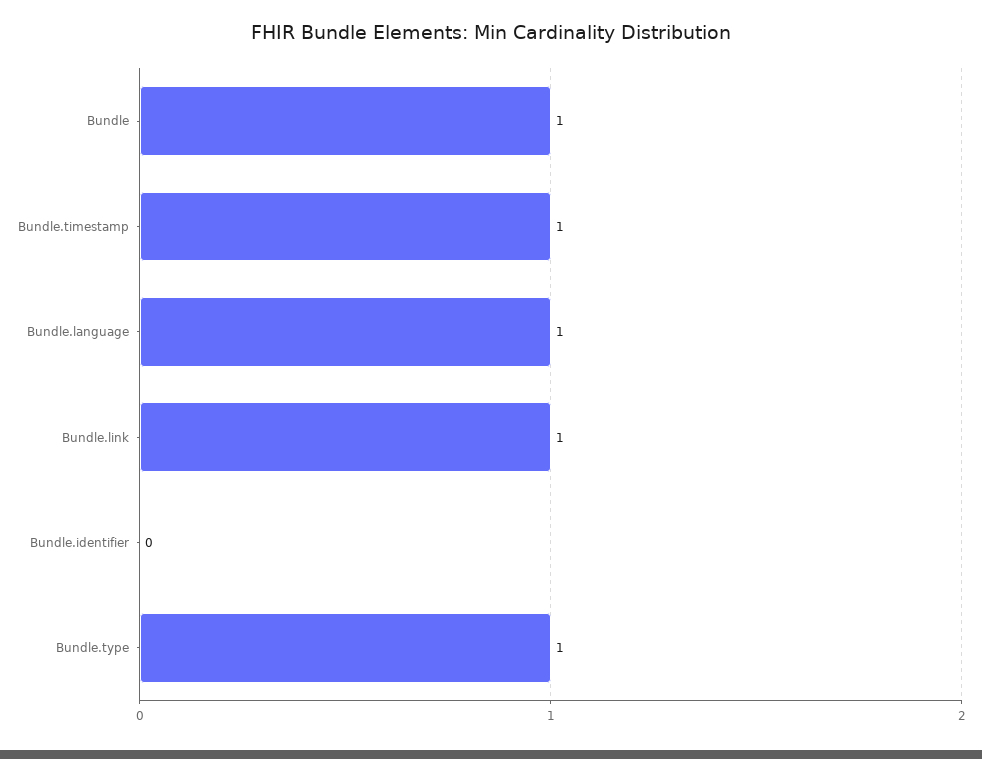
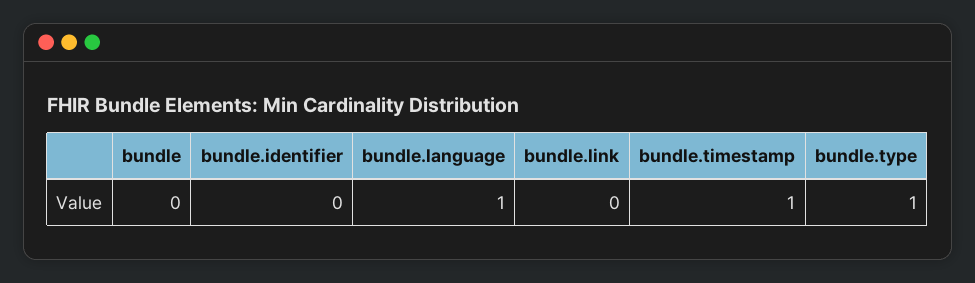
  {
-   "Bundle": 1,
+   "Bundle": 0,
    "Bundle.timestamp": 1,
    "Bundle.language": 1,
-   "Bundle.link": 1,
+   "Bundle.link": 0,
    "Bundle.identifier": 0,
    "Bundle.type": 1
  }

